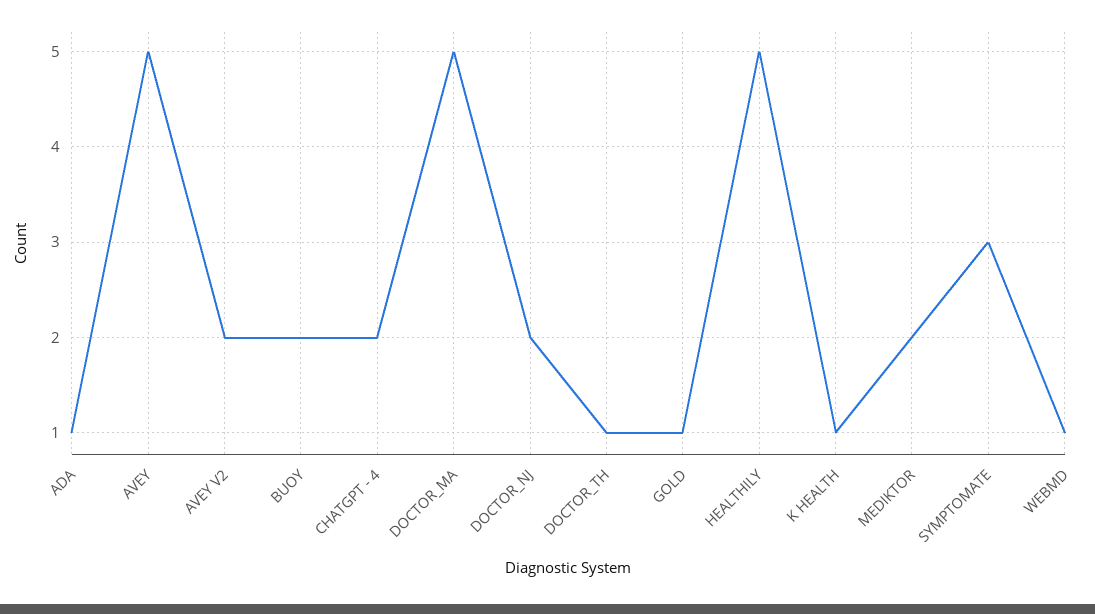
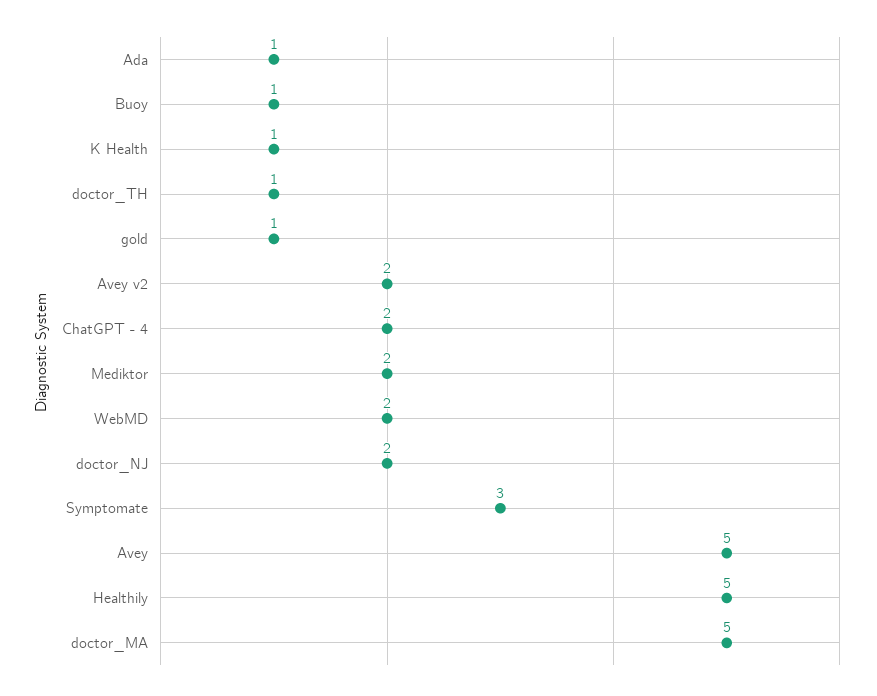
  {
    "ADA": 1,
    "AVEY": 5,
    "AVEY V2": 2,
-   "BUOY": 2,
+   "BUOY": 1,
    "CHATGPT - 4": 2,
    "DOCTOR_MA": 5,
    "DOCTOR_NJ": 2,
    "DOCTOR_TH": 1,
    "GOLD": 1,
    "HEALTHILY": 5,
    "K HEALTH": 1,
    "MEDIKTOR": 2,
    "SYMPTOMATE": 3,
-   "WEBMD": 1
+   "WEBMD": 2
  }

